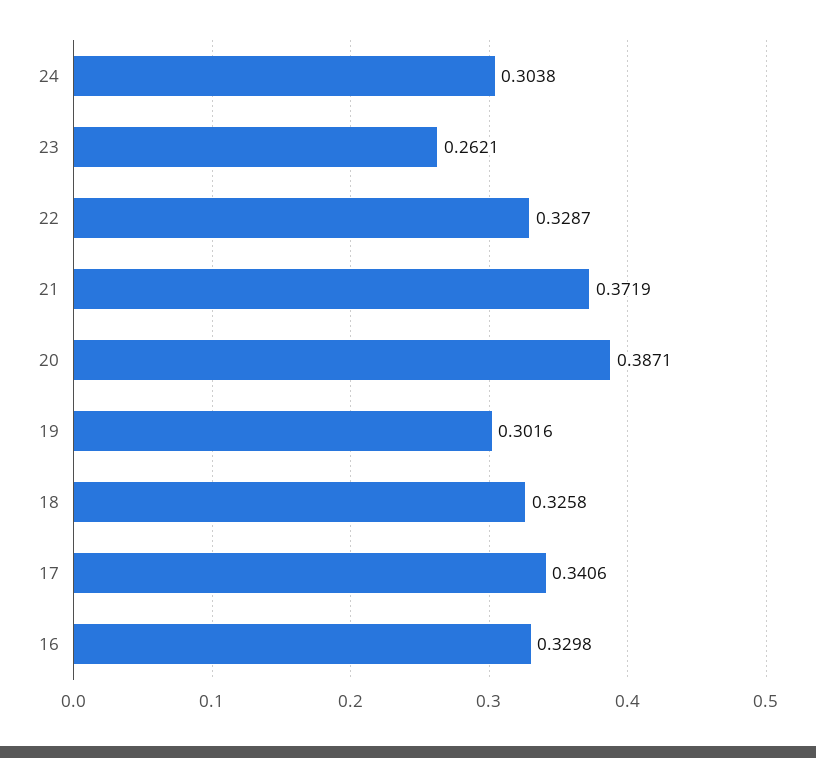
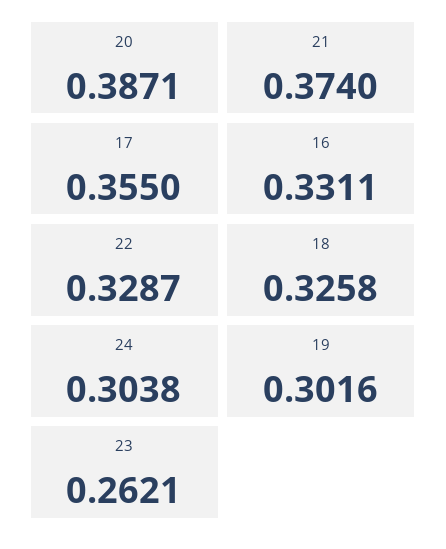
  {
    "24": 0.3038,
    "23": 0.2621,
    "22": 0.3287,
-   "21": 0.3719,
+   "21": 0.374,
    "20": 0.3871,
    "19": 0.3016,
    "18": 0.3258,
-   "17": 0.3406,
+   "17": 0.355,
-   "16": 0.3298
+   "16": 0.3311
  }

